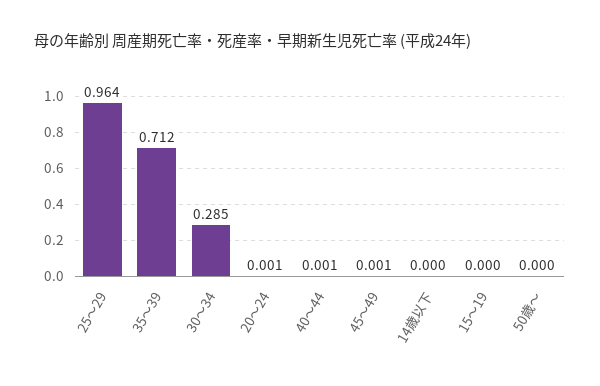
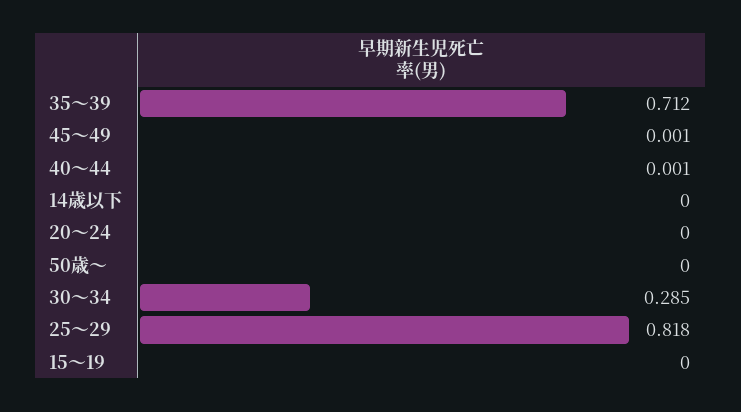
  {
-   "25～29": 0.964,
+   "25～29": 0.818,
    "35～39": 0.712,
    "30～34": 0.285,
-   "20～24": 0.001,
+   "20～24": 0,
    "40～44": 0.001,
    "45～49": 0.001,
    "14歳以下": 0,
    "15～19": 0,
    "50歳～": 0
  }

